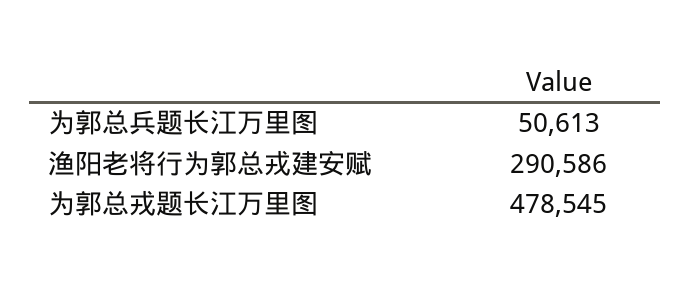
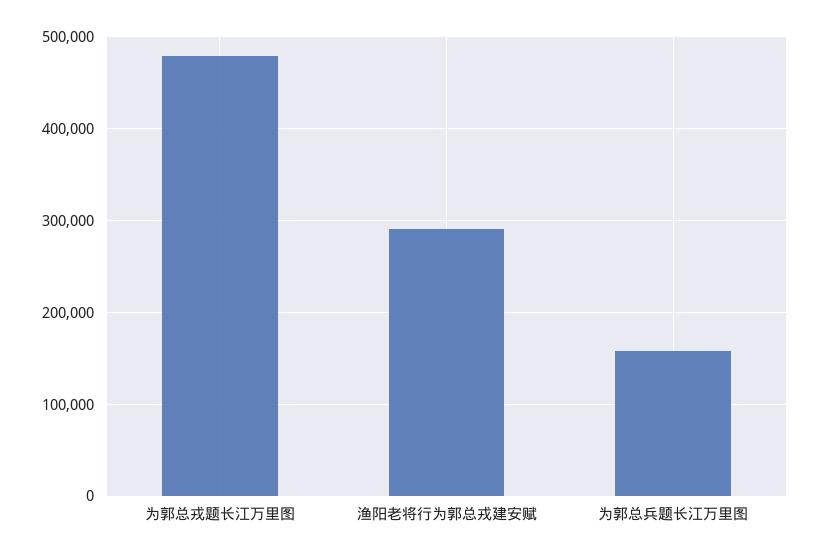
  {
-   "为郭总兵题长江万里图": 50613,
+   "为郭总兵题长江万里图": 160000,
    "渔阳老将行为郭总戎建安赋": 290586,
    "为郭总戎题长江万里图": 478545
  }

